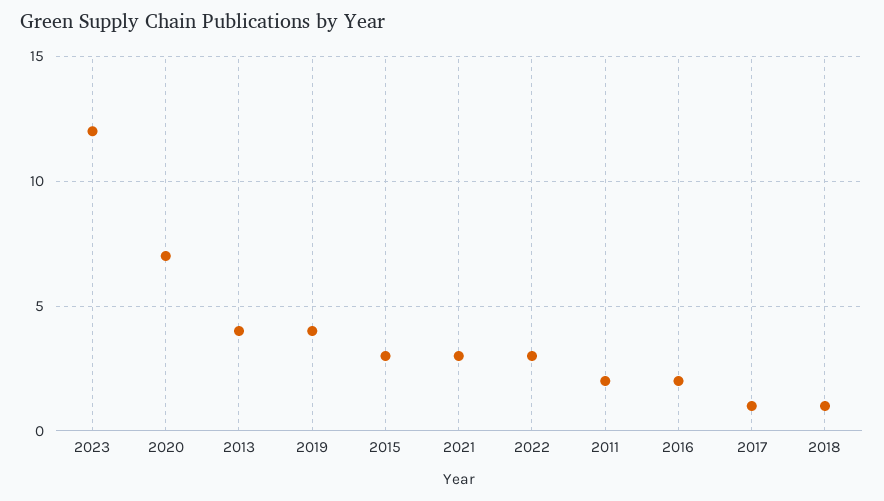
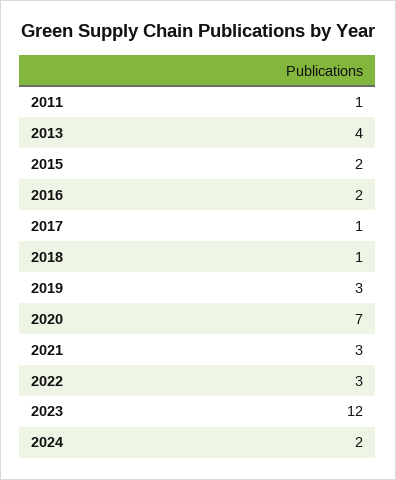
  {
    "2023": 12,
    "2020": 7,
    "2013": 4,
-   "2019": 4,
+   "2019": 3,
-   "2015": 3,
+   "2015": 2,
    "2021": 3,
    "2022": 3,
-   "2011": 2,
+   "2011": 1,
    "2016": 2,
    "2017": 1,
-   "2018": 1
+   "2018": 1,
+   "2024": 2
  }

